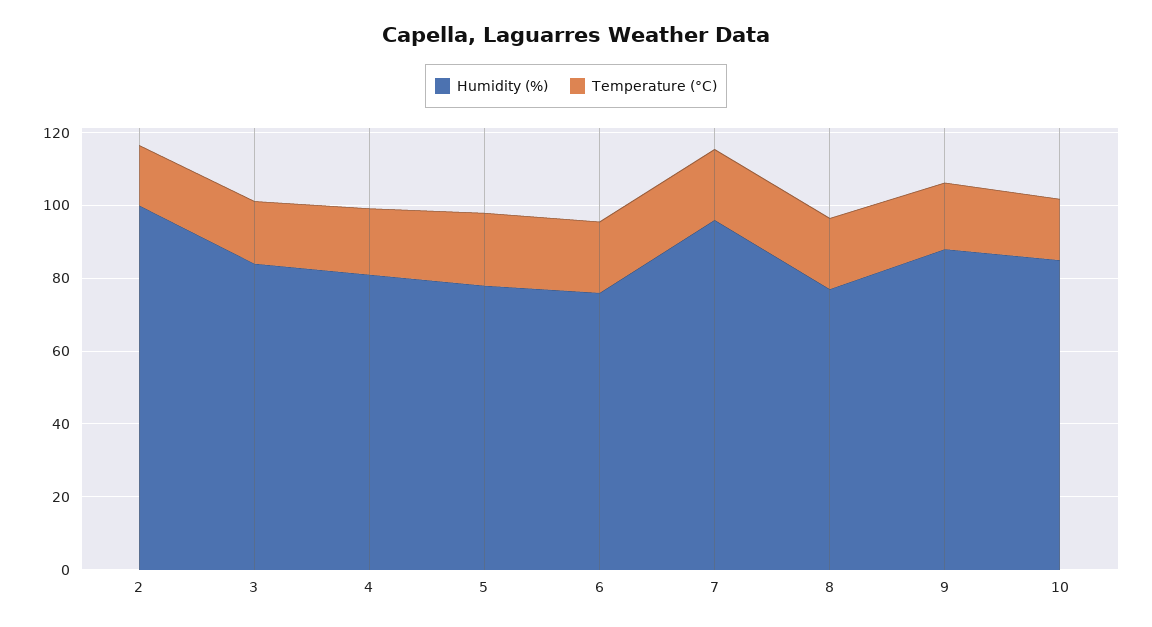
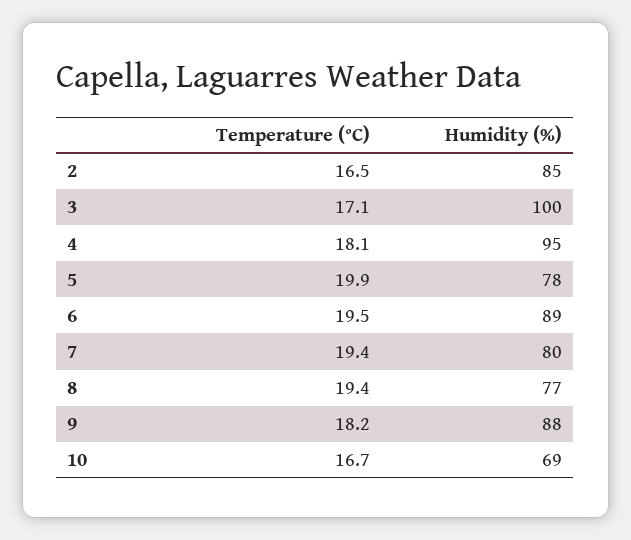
  {
    "Humidity (%)": {
-     "2": 100,
+     "2": 85,
-     "3": 85,
+     "3": 100,
-     "4": 80,
+     "4": 95,
      "5": 78,
-     "6": 75,
+     "6": 89,
-     "7": 95,
+     "7": 80,
      "8": 77,
      "9": 88,
-     "10": 85
+     "10": 69
    },
    "Temperature (°C)": {
      "2": 16.5,
      "3": 17.1,
      "4": 18.1,
      "5": 19.9,
      "6": 19.5,
      "7": 19.4,
      "8": 19.4,
      "9": 18.2,
      "10": 16.7
    }
  }

